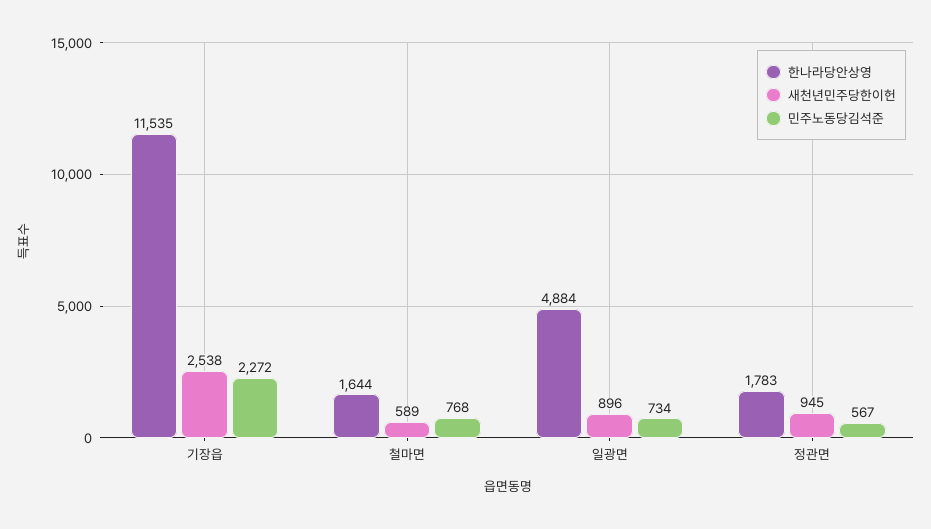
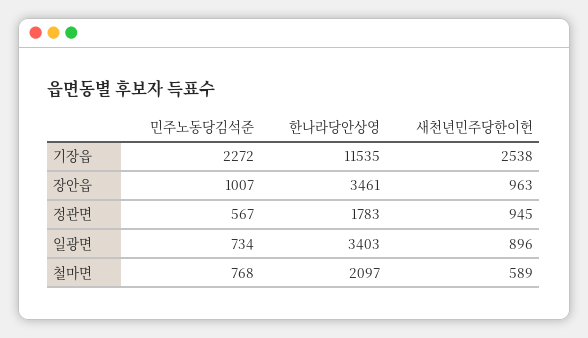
  {
    "한나라당안상영": {
      "기장읍": 11535,
-     "철마면": 1644,
+     "철마면": 2097,
-     "일광면": 4884,
+     "일광면": 3403,
-     "정관면": 1783
+     "정관면": 1783,
+     "장안읍": 3461
    },
    "새천년민주당한이헌": {
      "기장읍": 2538,
      "철마면": 589,
      "일광면": 896,
-     "정관면": 945
+     "정관면": 945,
+     "장안읍": 963
    },
    "민주노동당김석준": {
      "기장읍": 2272,
      "철마면": 768,
      "일광면": 734,
-     "정관면": 567
+     "정관면": 567,
+     "장안읍": 1007
    }
  }

